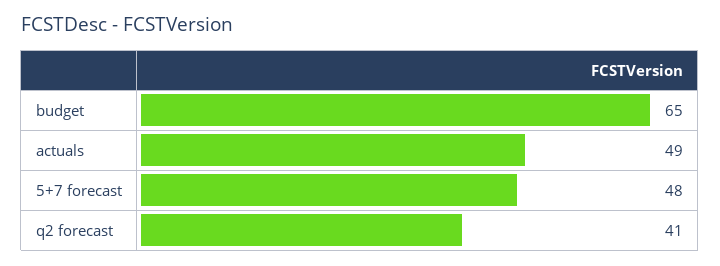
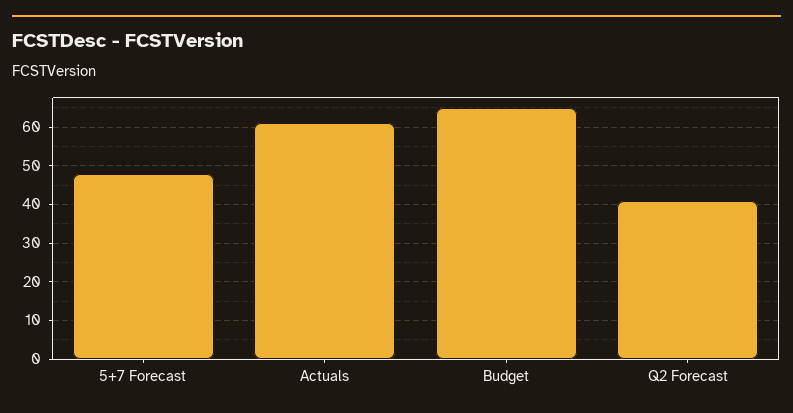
  {
    "budget": 65,
-   "actuals": 49,
+   "actuals": 60,
    "5+7 forecast": 48,
    "q2 forecast": 41
  }

